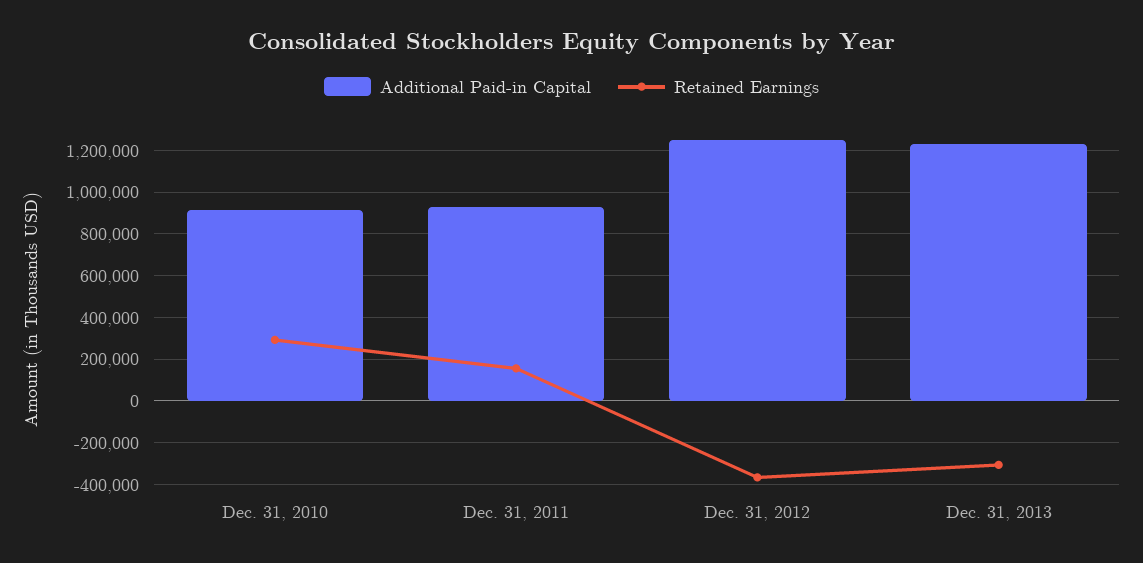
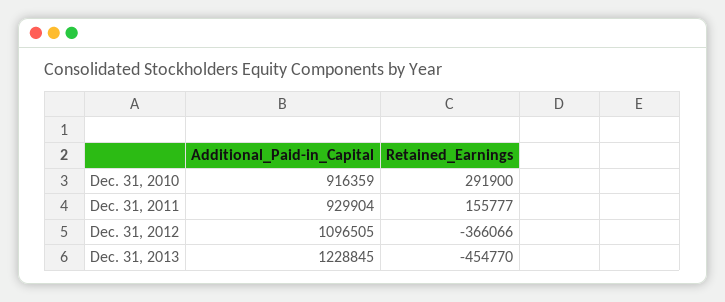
  {
    "Additional Paid-in Capital": {
      "Dec. 31, 2010": 916359,
      "Dec. 31, 2011": 929904,
-     "Dec. 31, 2012": 1250000,
+     "Dec. 31, 2012": 1096505,
      "Dec. 31, 2013": 1228845
    },
    "Retained Earnings": {
      "Dec. 31, 2010": 291900,
      "Dec. 31, 2011": 155777,
      "Dec. 31, 2012": -366066,
-     "Dec. 31, 2013": -300000
+     "Dec. 31, 2013": -454770
    }
  }

